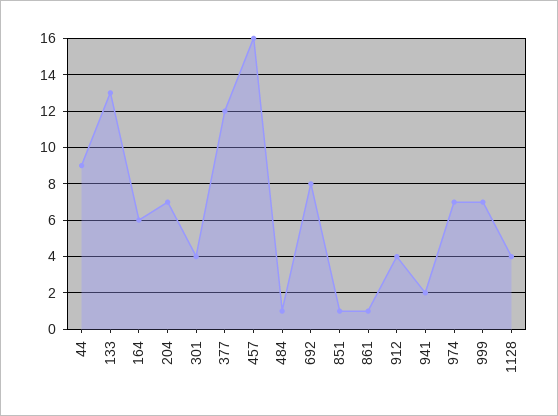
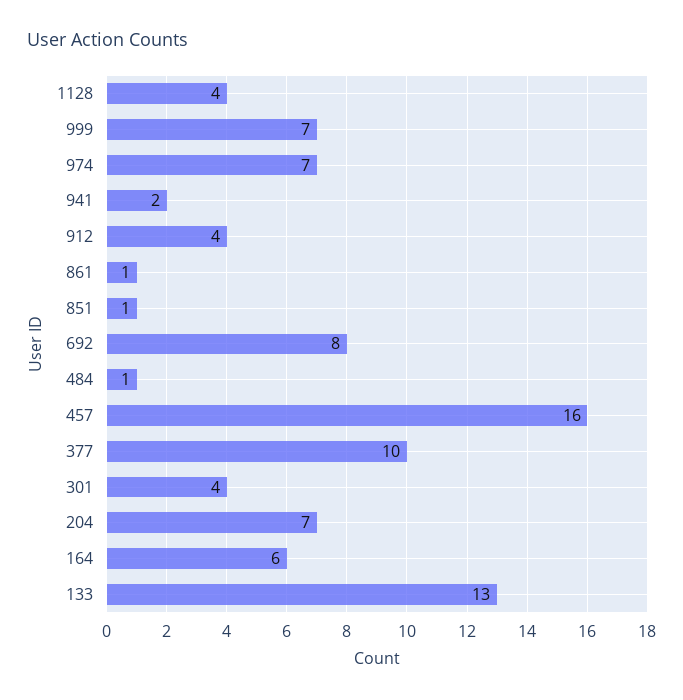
  {
-   "44": 9,
    "133": 13,
    "164": 6,
    "204": 7,
    "301": 4,
-   "377": 12,
+   "377": 10,
    "457": 16,
    "484": 1,
    "692": 8,
    "851": 1,
    "861": 1,
    "912": 4,
    "941": 2,
    "974": 7,
    "999": 7,
    "1128": 4
  }

